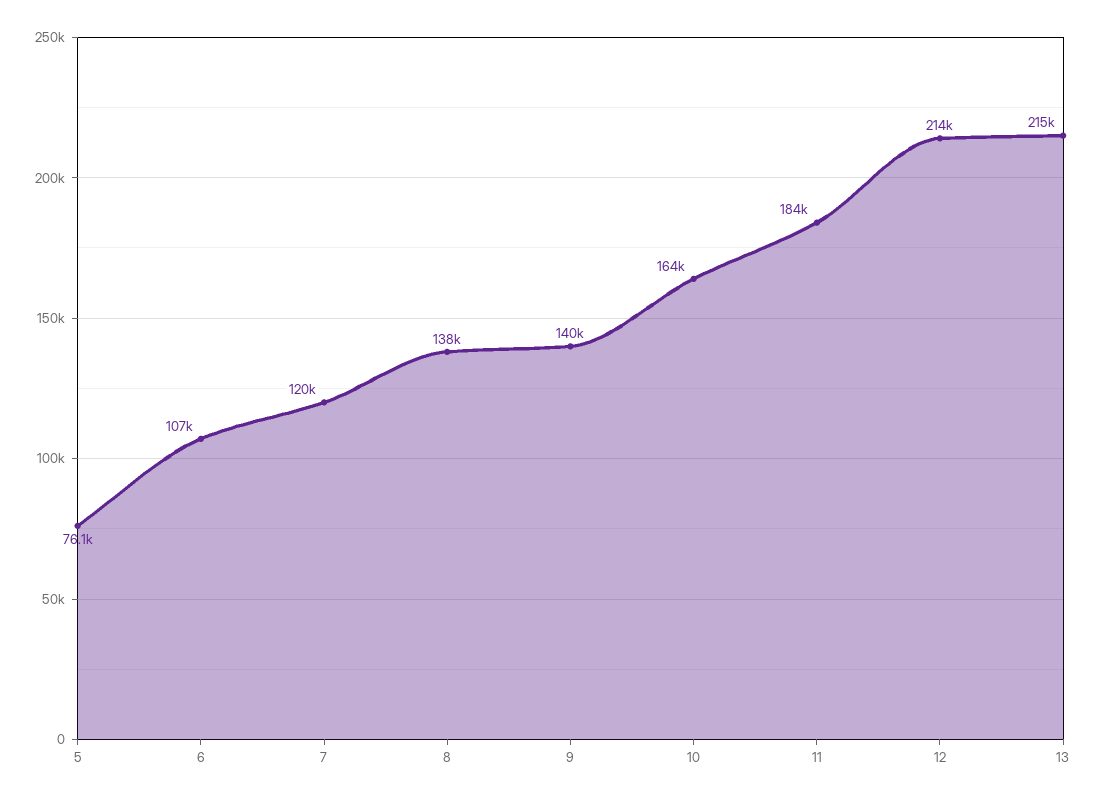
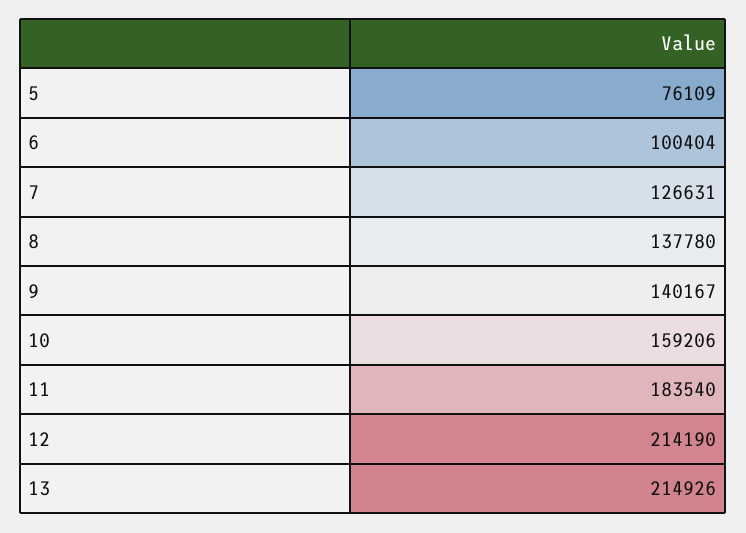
  {
    "5": 76109,
-   "6": 107000,
+   "6": 100404,
-   "7": 120000,
+   "7": 126631,
    "8": 137780,
    "9": 140167,
-   "10": 164000,
+   "10": 159206,
    "11": 183540,
    "12": 214190,
    "13": 214926
  }

